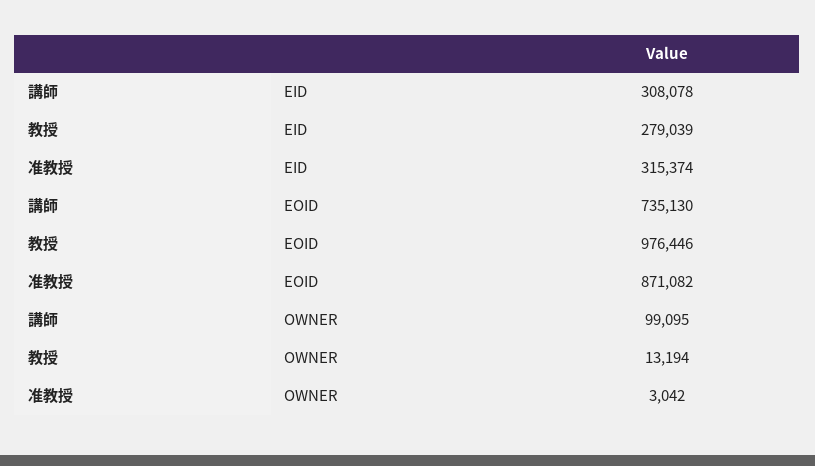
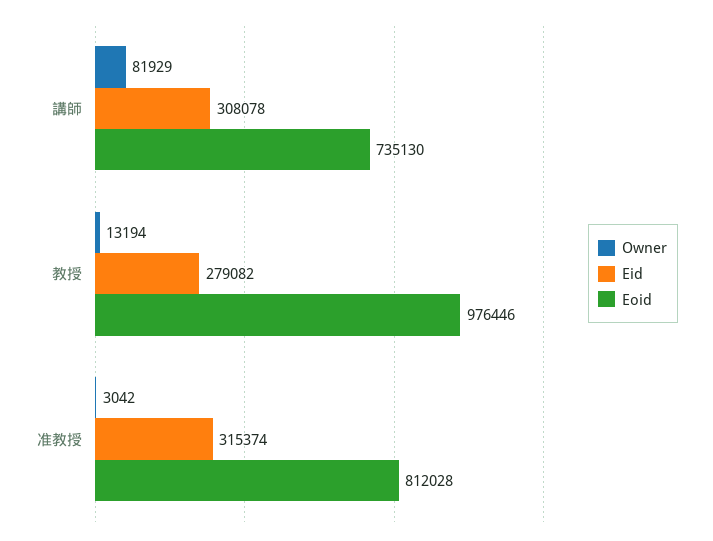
  {
    "EID": {
      "講師": 308078,
-     "教授": 279039,
+     "教授": 279082,
      "准教授": 315374
    },
    "EOID": {
      "講師": 735130,
      "教授": 976446,
-     "准教授": 871082
+     "准教授": 812028
    },
    "OWNER": {
-     "講師": 99095,
+     "講師": 81929,
      "教授": 13194,
      "准教授": 3042
    }
  }

